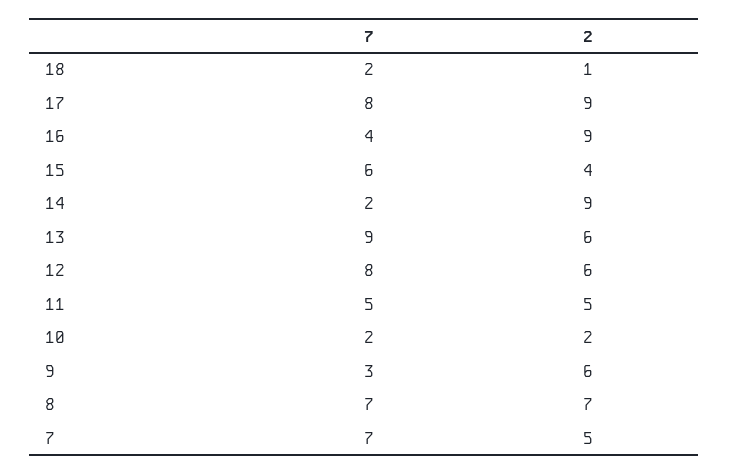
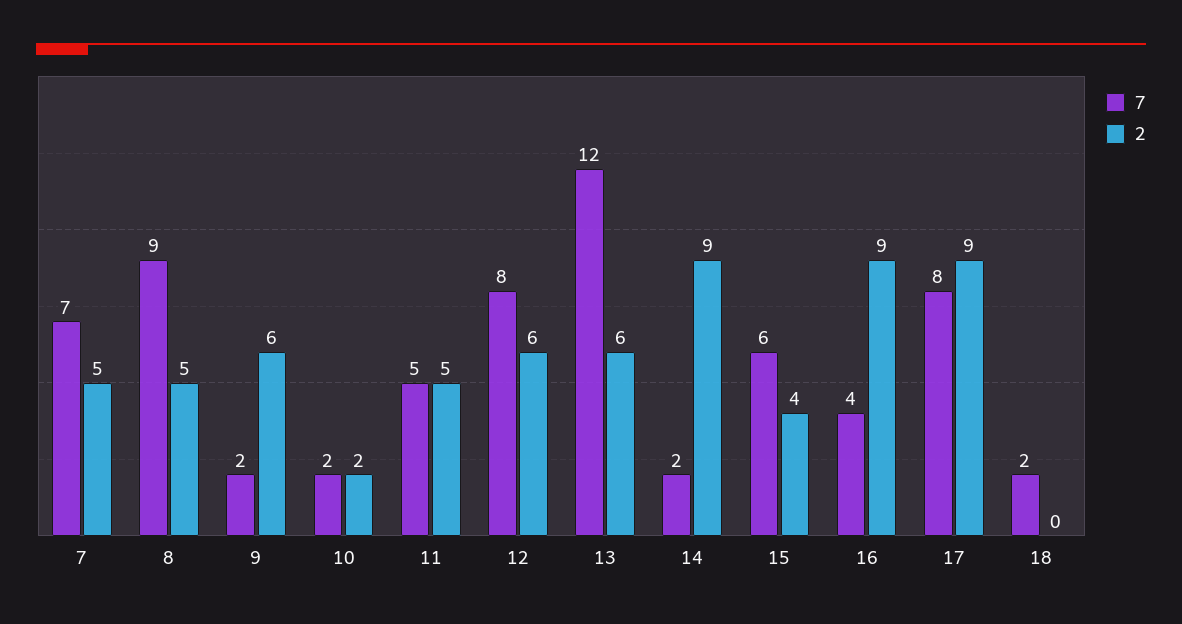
  {
    "7": {
      "18": 2,
      "17": 8,
      "16": 4,
      "15": 6,
      "14": 2,
-     "13": 9,
+     "13": 12,
      "12": 8,
      "11": 5,
      "10": 2,
-     "9": 3,
+     "9": 2,
-     "8": 7,
+     "8": 9,
      "7": 7
    },
    "2": {
-     "18": 1,
+     "18": 0,
      "17": 9,
      "16": 9,
      "15": 4,
      "14": 9,
      "13": 6,
      "12": 6,
      "11": 5,
      "10": 2,
      "9": 6,
-     "8": 7,
+     "8": 5,
      "7": 5
    }
  }

